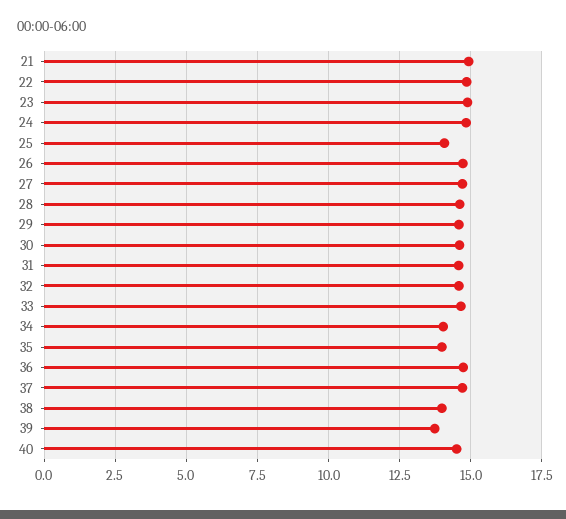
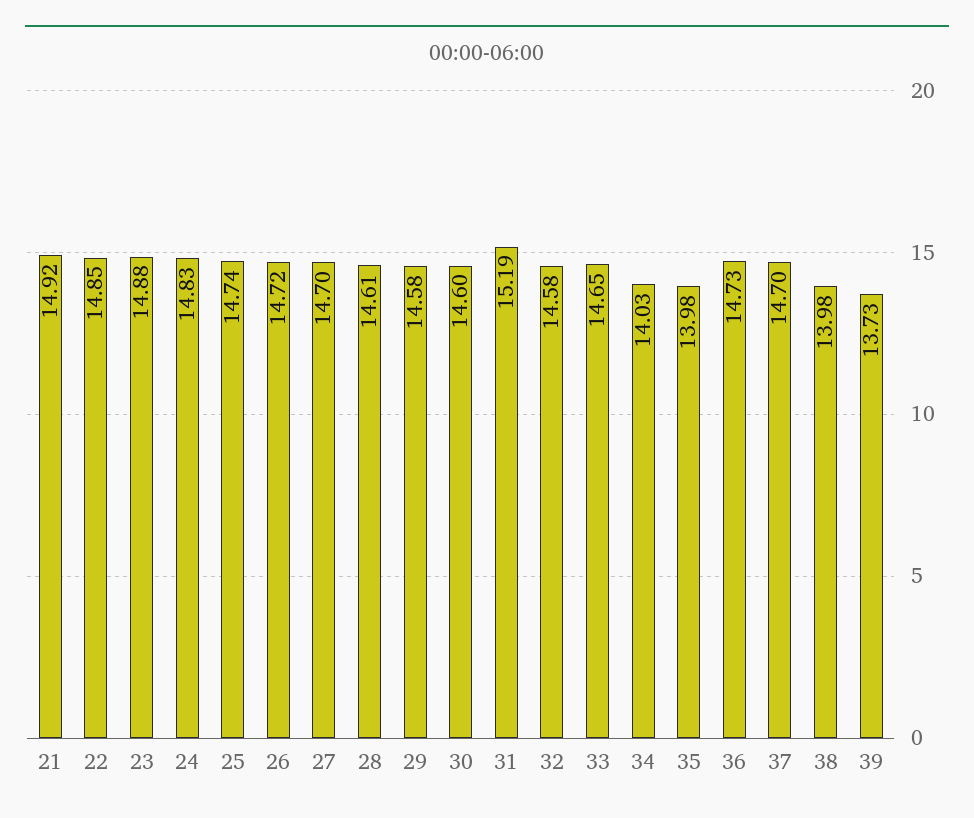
  {
    "21": 14.92,
    "22": 14.85,
    "23": 14.88,
    "24": 14.83,
-   "25": 14,
+   "25": 14.74,
    "26": 14.72,
    "27": 14.7,
    "28": 14.61,
    "29": 14.58,
    "30": 14.6,
-   "31": 14.5,
+   "31": 15.19,
    "32": 14.58,
    "33": 14.65,
    "34": 14.03,
    "35": 13.98,
    "36": 14.73,
    "37": 14.7,
    "38": 13.98,
-   "39": 13.73,
+   "39": 13.73
-   "40": 14.5
  }

